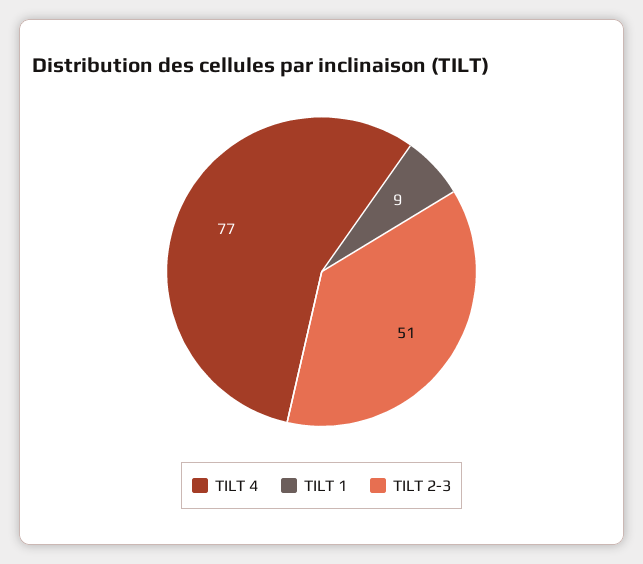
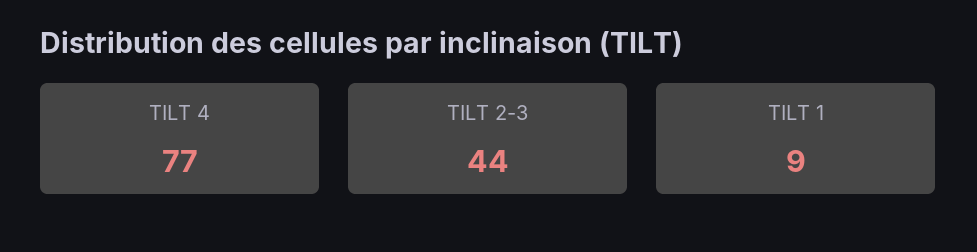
  {
    "TILT 4": 77,
    "TILT 1": 9,
-   "TILT 2-3": 51
+   "TILT 2-3": 44
  }

